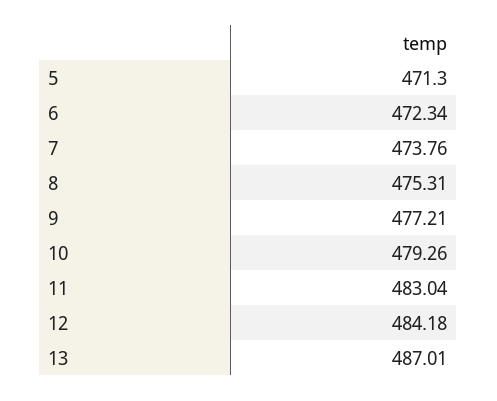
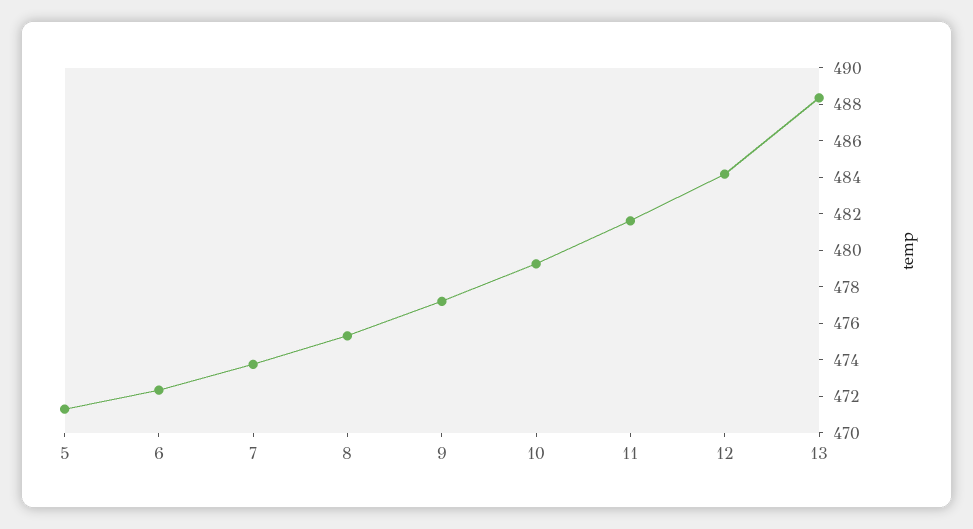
  {
    "5": 471.3,
    "6": 472.34,
    "7": 473.76,
    "8": 475.31,
    "9": 477.21,
    "10": 479.26,
-   "11": 483.04,
+   "11": 481.5,
    "12": 484.18,
-   "13": 487.01
+   "13": 488.5
  }

